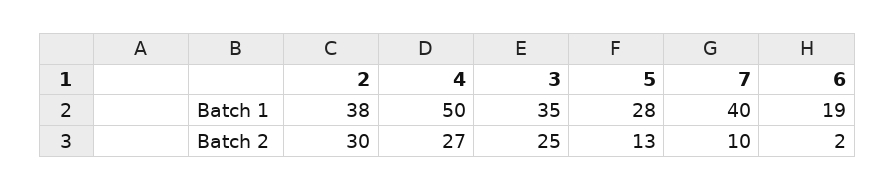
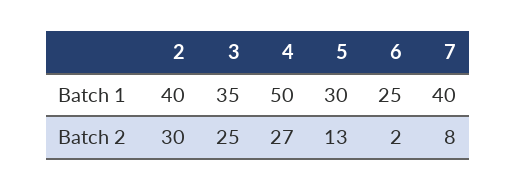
  {
    "2": {
-     "Batch 1": 38,
+     "Batch 1": 40,
      "Batch 2": 30
    },
    "4": {
      "Batch 1": 50,
      "Batch 2": 27
    },
    "3": {
      "Batch 1": 35,
      "Batch 2": 25
    },
    "5": {
-     "Batch 1": 28,
+     "Batch 1": 30,
      "Batch 2": 13
    },
    "7": {
      "Batch 1": 40,
-     "Batch 2": 10
+     "Batch 2": 8
    },
    "6": {
-     "Batch 1": 19,
+     "Batch 1": 25,
      "Batch 2": 2
    }
  }

